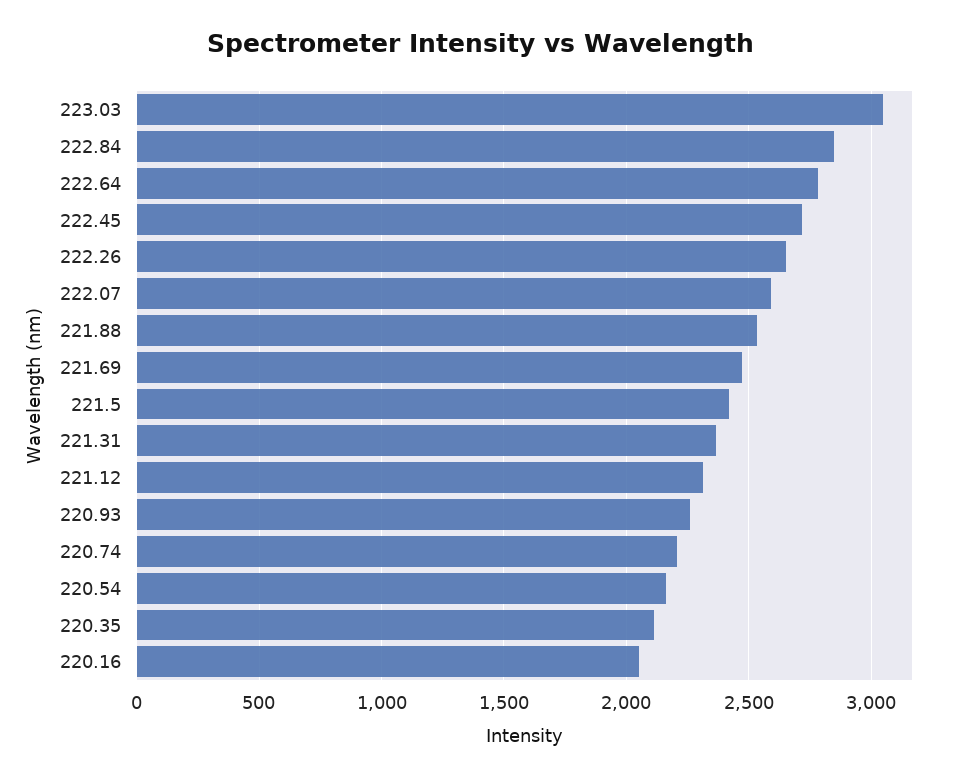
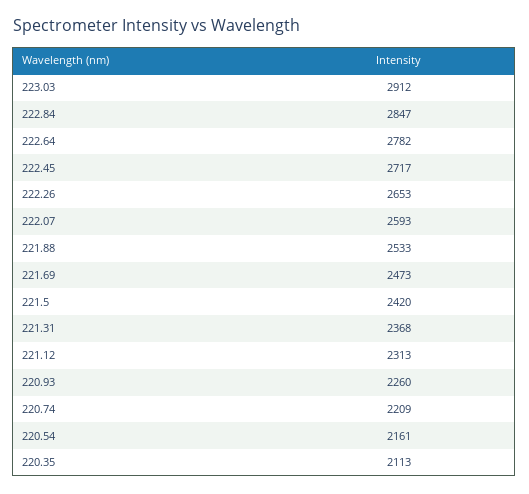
  {
-   "223.03": 3050,
+   "223.03": 2912,
    "222.84": 2847,
    "222.64": 2782,
    "222.45": 2717,
    "222.26": 2653,
    "222.07": 2593,
    "221.88": 2533,
    "221.69": 2473,
    "221.5": 2420,
    "221.31": 2368,
    "221.12": 2313,
    "220.93": 2260,
    "220.74": 2209,
    "220.54": 2161,
-   "220.35": 2113,
+   "220.35": 2113
-   "220.16": 2050
  }

